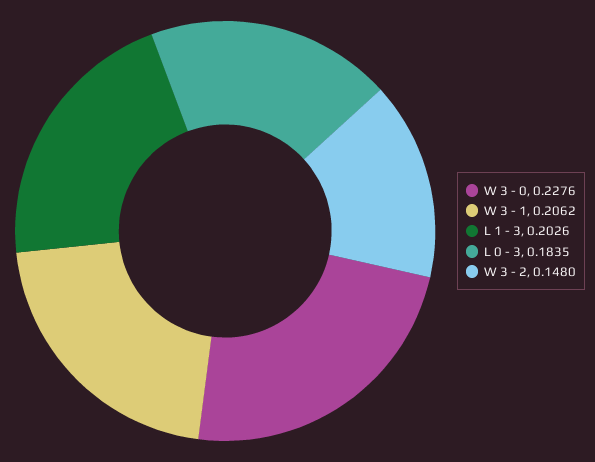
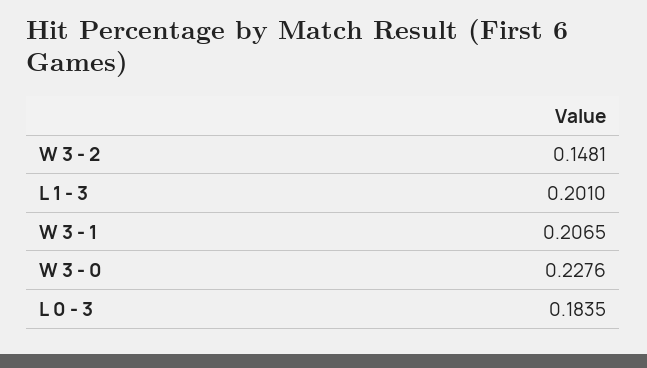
  {
    "W 3 - 0": 0.2276,
-   "W 3 - 1": 0.2062,
+   "W 3 - 1": 0.2065,
-   "L 1 - 3": 0.2026,
+   "L 1 - 3": 0.201,
    "L 0 - 3": 0.1835,
-   "W 3 - 2": 0.148
+   "W 3 - 2": 0.1481
  }

